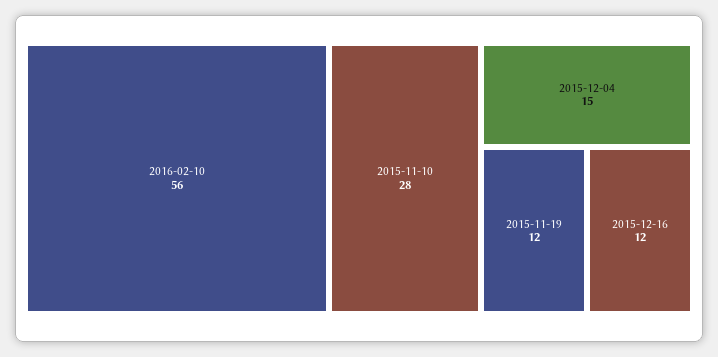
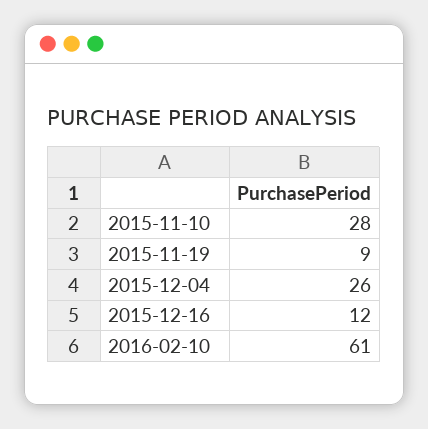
  {
-   "2016-02-10": 56,
+   "2016-02-10": 61,
    "2015-11-10": 28,
-   "2015-12-04": 15,
+   "2015-12-04": 26,
-   "2015-11-19": 12,
+   "2015-11-19": 9,
    "2015-12-16": 12
  }

